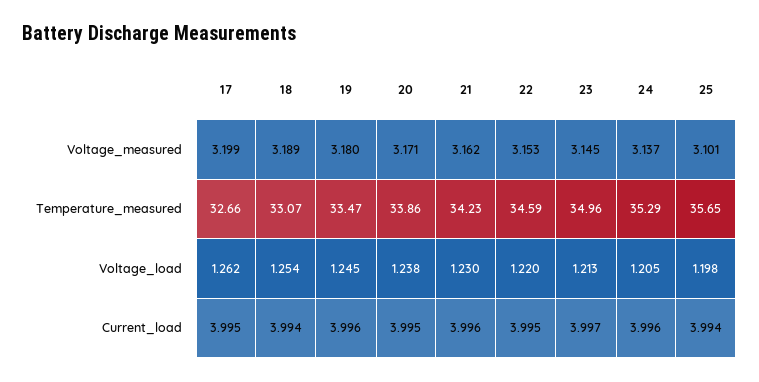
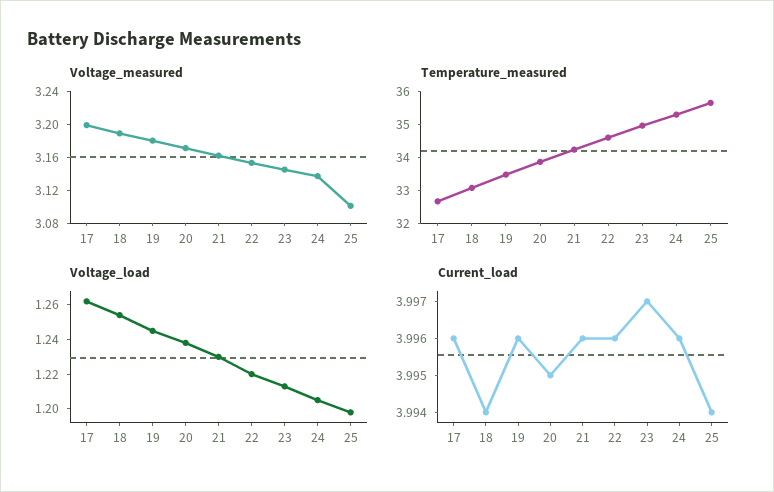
  {
    "Voltage_measured": {
      "17": 3.199,
      "18": 3.189,
      "19": 3.18,
      "20": 3.171,
      "21": 3.162,
      "22": 3.153,
      "23": 3.145,
      "24": 3.137,
      "25": 3.101
    },
    "Temperature_measured": {
      "17": 32.66,
      "18": 33.07,
      "19": 33.47,
      "20": 33.86,
      "21": 34.23,
      "22": 34.59,
      "23": 34.96,
      "24": 35.29,
      "25": 35.65
    },
    "Voltage_load": {
      "17": 1.262,
      "18": 1.254,
      "19": 1.245,
      "20": 1.238,
      "21": 1.23,
      "22": 1.22,
      "23": 1.213,
      "24": 1.205,
      "25": 1.198
    },
    "Current_load": {
-     "17": 3.995,
+     "17": 3.996,
      "18": 3.994,
      "19": 3.996,
      "20": 3.995,
      "21": 3.996,
-     "22": 3.995,
+     "22": 3.996,
      "23": 3.997,
      "24": 3.996,
      "25": 3.994
    }
  }

